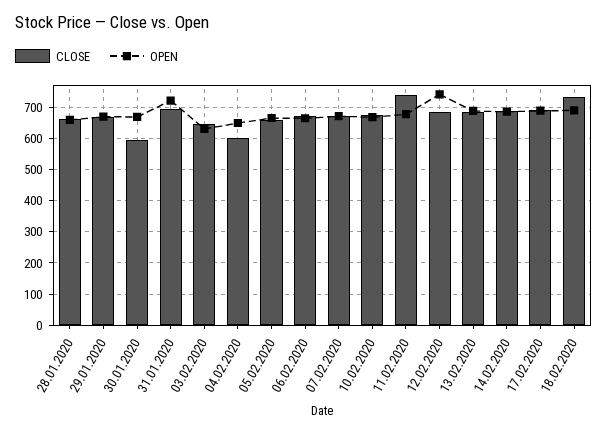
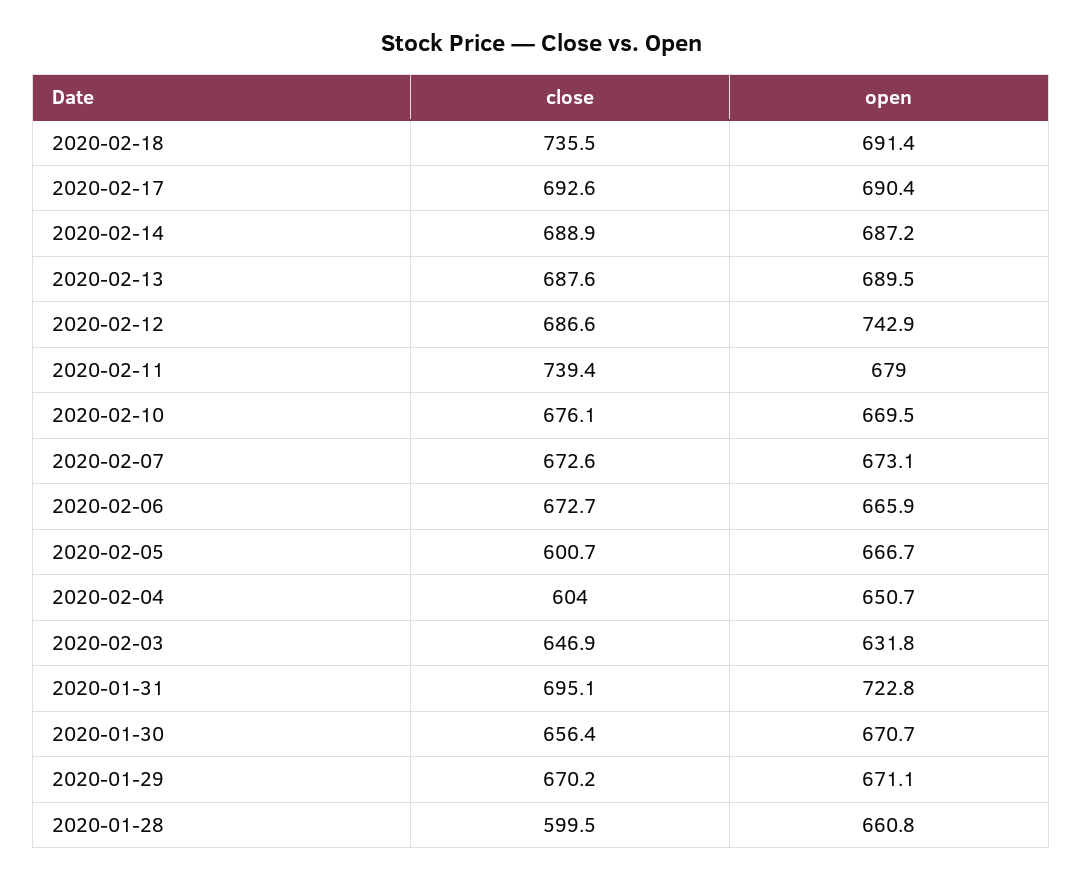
  {
    "CLOSE": {
-     "28.01.2020": 660,
+     "28.01.2020": 599.5,
      "29.01.2020": 670.2,
-     "30.01.2020": 600,
+     "30.01.2020": 656.4,
      "31.01.2020": 695.1,
      "03.02.2020": 646.9,
      "04.02.2020": 604,
-     "05.02.2020": 660,
+     "05.02.2020": 600.7,
      "06.02.2020": 672.7,
      "07.02.2020": 672.6,
      "10.02.2020": 676.1,
      "11.02.2020": 739.4,
      "12.02.2020": 686.6,
      "13.02.2020": 687.6,
      "14.02.2020": 688.9,
      "17.02.2020": 692.6,
      "18.02.2020": 735.5
    },
    "OPEN": {
      "28.01.2020": 660.8,
      "29.01.2020": 671.1,
      "30.01.2020": 670.7,
      "31.01.2020": 722.8,
      "03.02.2020": 631.8,
      "04.02.2020": 650.7,
      "05.02.2020": 666.7,
      "06.02.2020": 665.9,
      "07.02.2020": 673.1,
      "10.02.2020": 669.5,
      "11.02.2020": 679,
      "12.02.2020": 742.9,
      "13.02.2020": 689.5,
      "14.02.2020": 687.2,
      "17.02.2020": 690.4,
      "18.02.2020": 691.4
    }
  }

